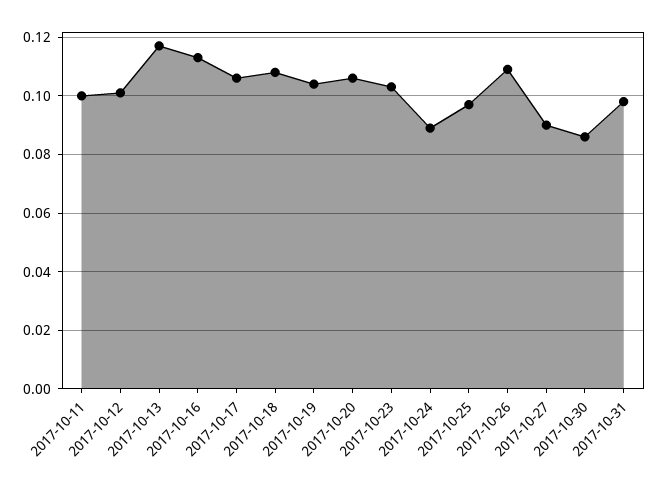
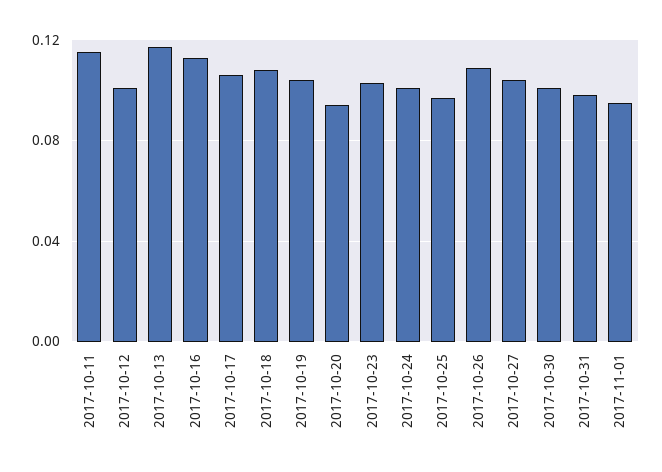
  {
-   "2017-10-11": 0.1,
+   "2017-10-11": 0.115,
    "2017-10-12": 0.1,
    "2017-10-13": 0.115,
    "2017-10-16": 0.115,
    "2017-10-17": 0.105,
    "2017-10-18": 0.11,
    "2017-10-19": 0.105,
-   "2017-10-20": 0.105,
+   "2017-10-20": 0.095,
    "2017-10-23": 0.105,
-   "2017-10-24": 0.09,
+   "2017-10-24": 0.1,
    "2017-10-25": 0.095,
    "2017-10-26": 0.11,
-   "2017-10-27": 0.09,
+   "2017-10-27": 0.105,
-   "2017-10-30": 0.085,
+   "2017-10-30": 0.1,
-   "2017-10-31": 0.1
+   "2017-10-31": 0.1,
+   "2017-11-01": 0.095
  }

